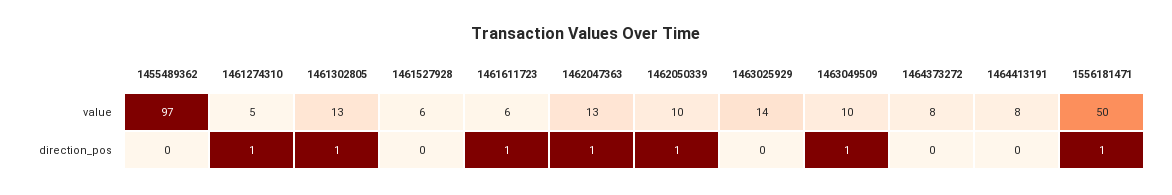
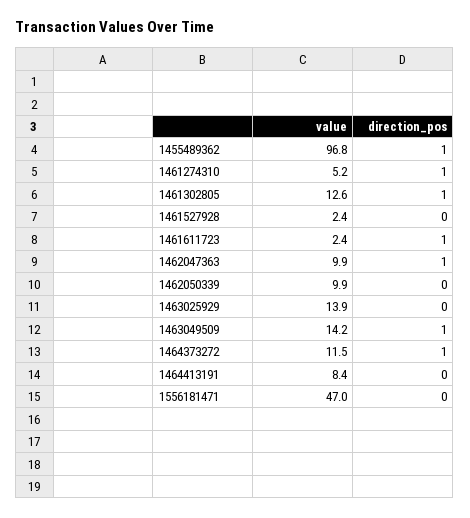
  {
    "1455489362": {
      "value": 96.8,
-     "direction_pos": 0
+     "direction_pos": 1
    },
    "1461274310": {
      "value": 5.2,
      "direction_pos": 1
    },
    "1461302805": {
      "value": 12.6,
      "direction_pos": 1
    },
    "1461527928": {
-     "value": 6,
+     "value": 2.4,
      "direction_pos": 0
    },
    "1461611723": {
-     "value": 6,
+     "value": 2.4,
      "direction_pos": 1
    },
    "1462047363": {
-     "value": 13,
+     "value": 9.9,
      "direction_pos": 1
    },
    "1462050339": {
      "value": 9.9,
-     "direction_pos": 1
+     "direction_pos": 0
    },
    "1463025929": {
      "value": 13.9,
      "direction_pos": 0
    },
    "1463049509": {
-     "value": 10,
+     "value": 14.2,
      "direction_pos": 1
    },
    "1464373272": {
-     "value": 8,
+     "value": 11.5,
-     "direction_pos": 0
+     "direction_pos": 1
    },
    "1464413191": {
      "value": 8.4,
      "direction_pos": 0
    },
    "1556181471": {
-     "value": 50,
+     "value": 47,
-     "direction_pos": 1
+     "direction_pos": 0
    }
  }

